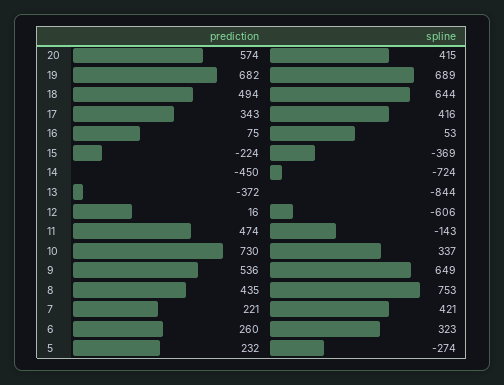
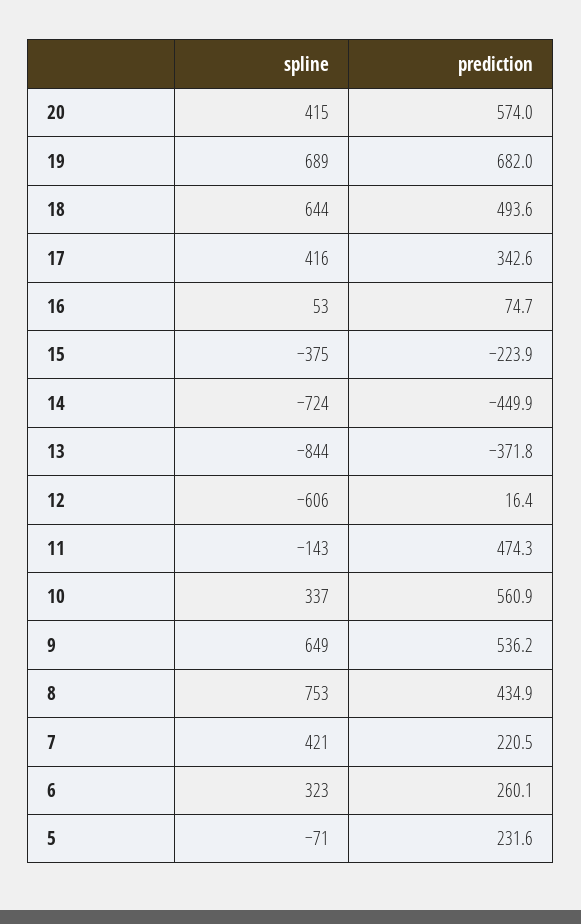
  {
    "prediction": {
      "20": 574,
      "19": 682,
      "18": 493.6,
      "17": 342.6,
      "16": 74.7,
      "15": -223.9,
      "14": -449.9,
      "13": -371.8,
      "12": 16.4,
      "11": 474.3,
-     "10": 730,
+     "10": 560.9,
      "9": 536.2,
      "8": 434.9,
      "7": 220.5,
      "6": 260.1,
      "5": 231.6
    },
    "spline": {
      "20": 415,
      "19": 689,
      "18": 644,
      "17": 416,
      "16": 53,
-     "15": -369,
+     "15": -375,
      "14": -724,
      "13": -844,
      "12": -606,
      "11": -143,
      "10": 337,
      "9": 649,
      "8": 753,
      "7": 421,
      "6": 323,
-     "5": -274
+     "5": -71
    }
  }

